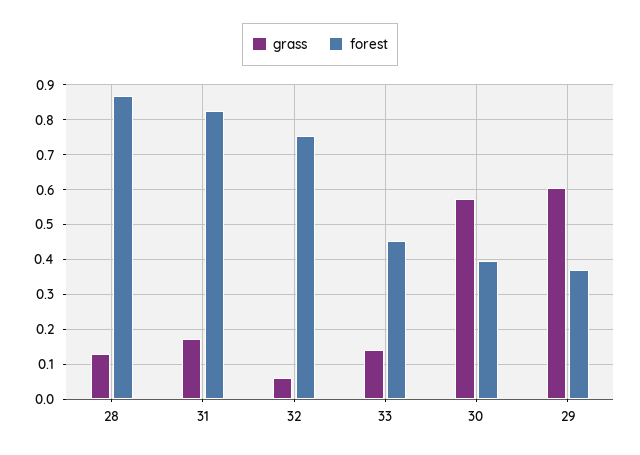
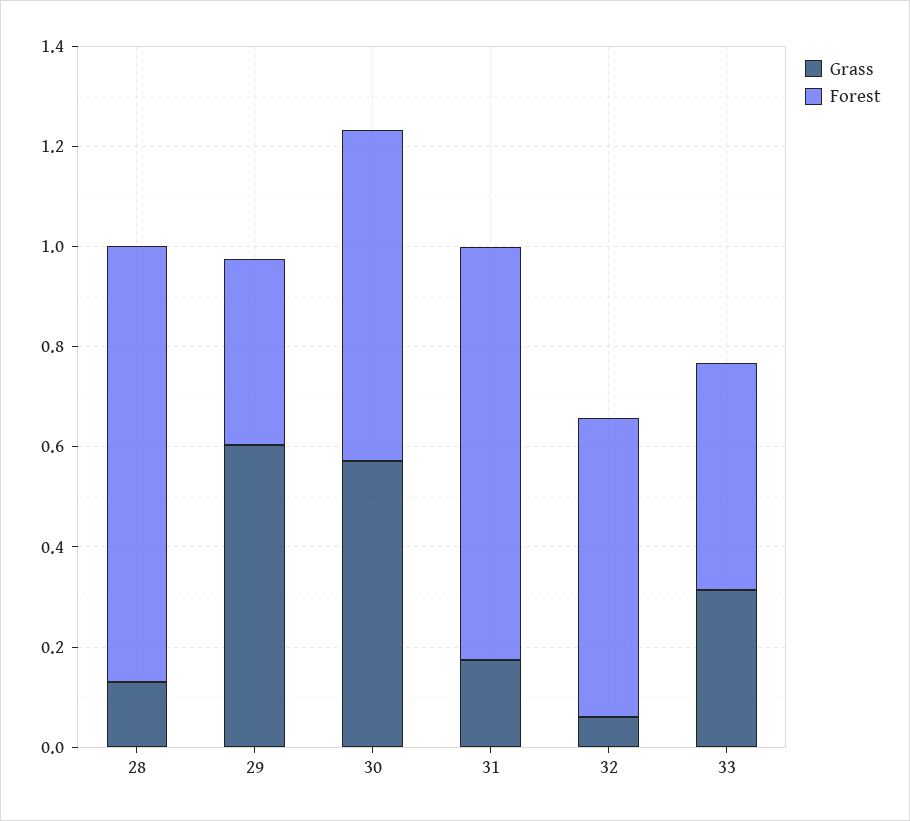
  {
    "grass": {
      "28": 0.14,
      "31": 0.18,
      "32": 0.06,
-     "33": 0.14,
+     "33": 0.3,
      "30": 0.58,
      "29": 0.6
    },
    "forest": {
      "28": 0.86,
      "31": 0.82,
-     "32": 0.76,
+     "32": 0.6,
      "33": 0.46,
-     "30": 0.4,
+     "30": 0.65,
      "29": 0.38
    }
  }

